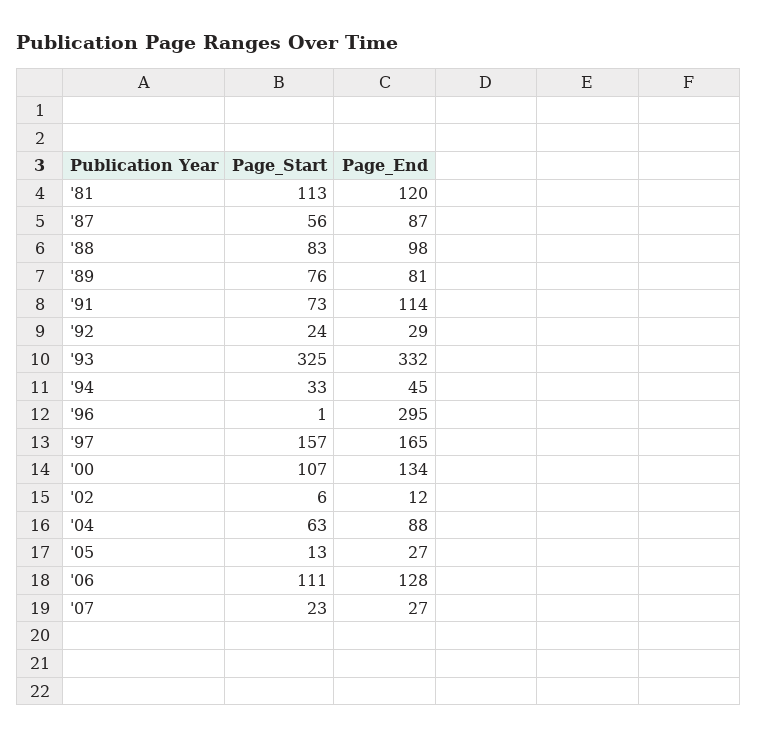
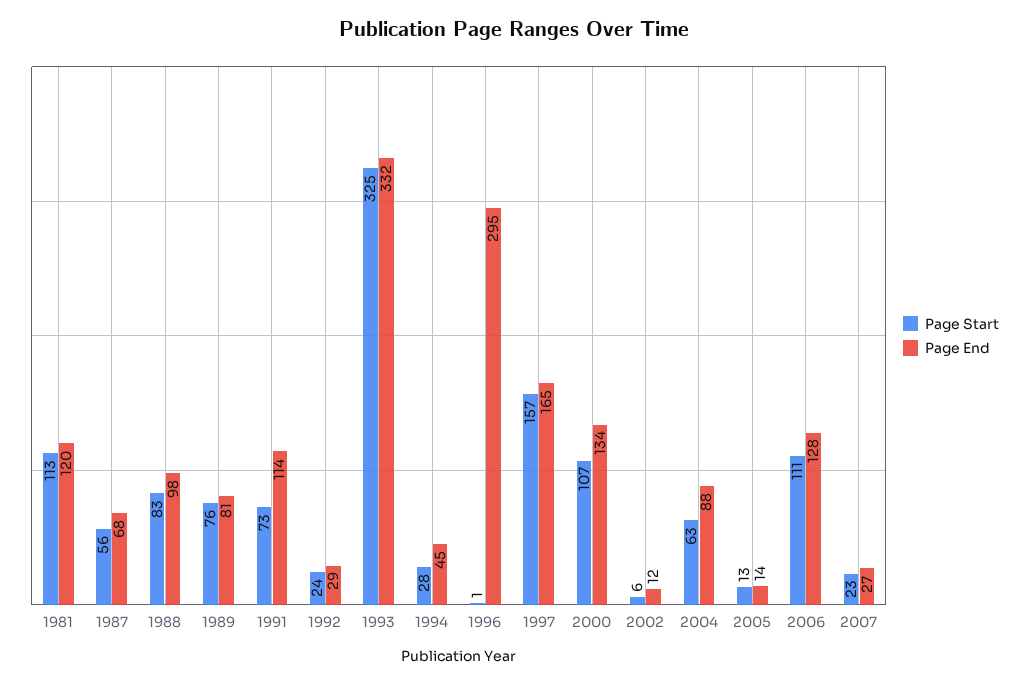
  {
    "Page_Start": {
      "'81": 113,
      "'87": 56,
      "'88": 83,
      "'89": 76,
      "'91": 73,
      "'92": 24,
      "'93": 325,
-     "'94": 33,
+     "'94": 28,
      "'96": 1,
      "'97": 157,
      "'00": 107,
      "'02": 6,
      "'04": 63,
      "'05": 13,
      "'06": 111,
      "'07": 23
    },
    "Page_End": {
      "'81": 120,
-     "'87": 87,
+     "'87": 68,
      "'88": 98,
      "'89": 81,
      "'91": 114,
      "'92": 29,
      "'93": 332,
      "'94": 45,
      "'96": 295,
      "'97": 165,
      "'00": 134,
      "'02": 12,
      "'04": 88,
-     "'05": 27,
+     "'05": 14,
      "'06": 128,
      "'07": 27
    }
  }

